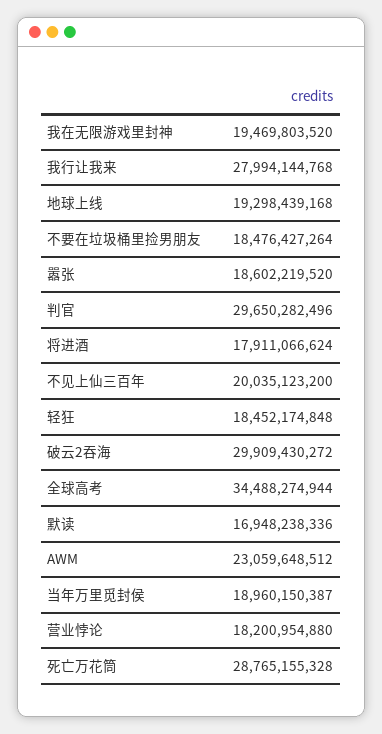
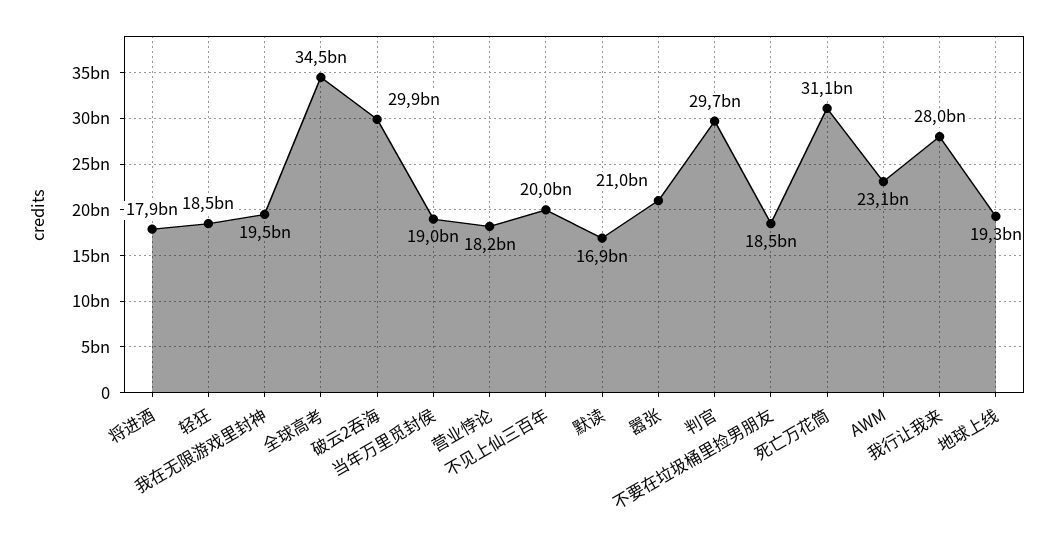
  {
    "我在无限游戏里封神": 19469803520,
    "我行让我来": 27994144768,
    "地球上线": 19298439168,
    "不要在垃圾桶里捡男朋友": 18476427264,
-   "嚣张": 18602219520,
+   "嚣张": 21000000000,
    "判官": 29650282496,
    "将进酒": 17911066624,
    "不见上仙三百年": 20035123200,
    "轻狂": 18452174848,
    "破云2吞海": 29909430272,
    "全球高考": 34488274944,
    "默读": 16948238336,
    "AWM": 23059648512,
    "当年万里觅封侯": 18960150387,
    "营业悖论": 18200954880,
-   "死亡万花筒": 28765155328
+   "死亡万花筒": 31100000000
  }

